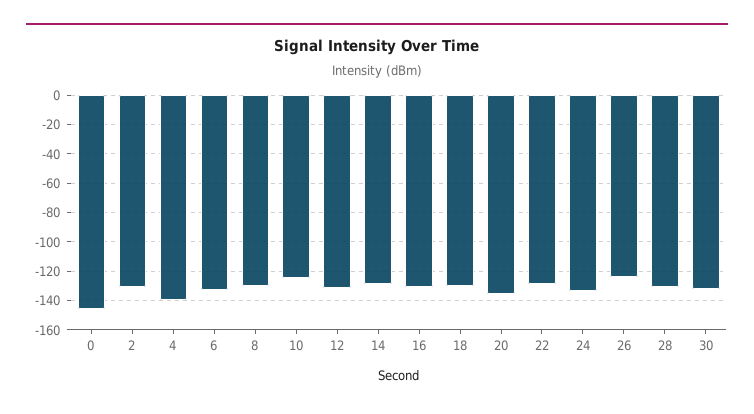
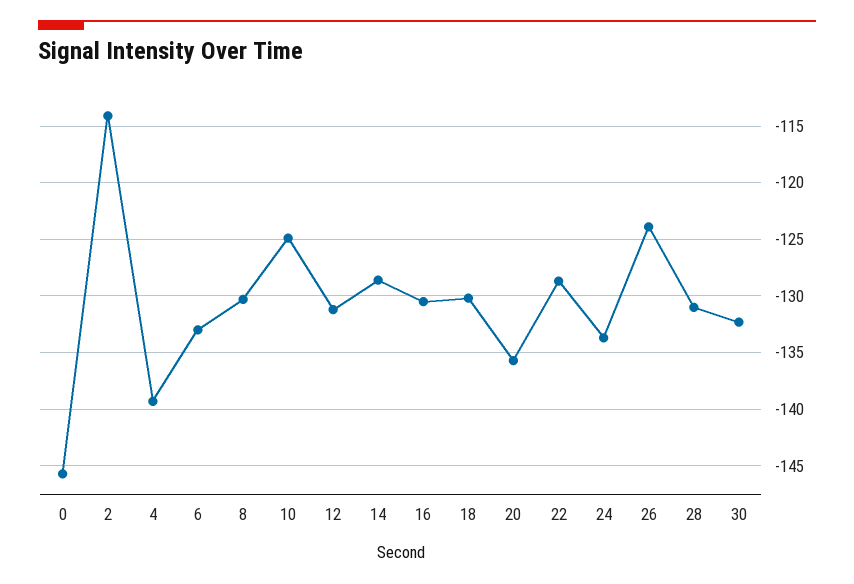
  {
    "0": -146,
-   "2": -130,
+   "2": -114,
    "4": -139,
    "6": -133,
    "8": -130,
    "10": -125,
    "12": -131,
    "14": -129,
    "16": -131,
    "18": -130,
    "20": -136,
    "22": -129,
    "24": -134,
    "26": -124,
    "28": -131,
    "30": -132
  }

